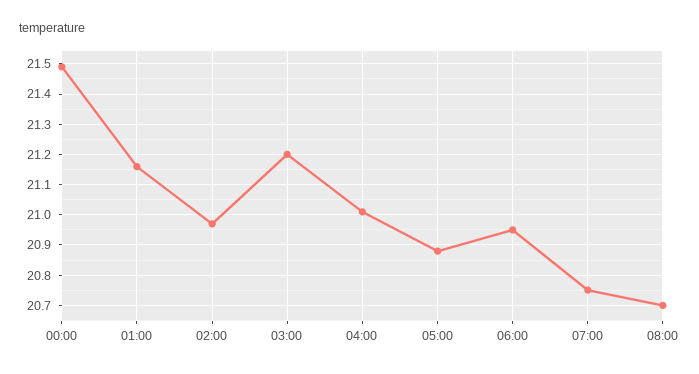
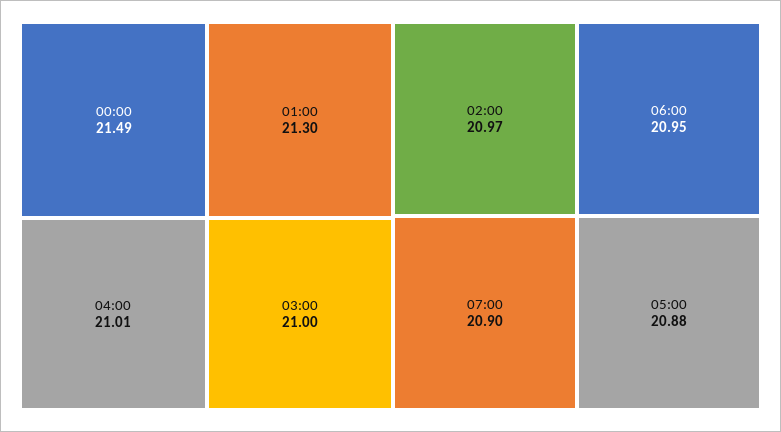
  {
    "00:00": 21.49,
-   "01:00": 21.15,
+   "01:00": 21.3,
    "02:00": 20.97,
-   "03:00": 21.2,
+   "03:00": 21,
    "04:00": 21.01,
    "05:00": 20.88,
    "06:00": 20.95,
-   "07:00": 20.75,
+   "07:00": 20.9
-   "08:00": 20.7
  }

